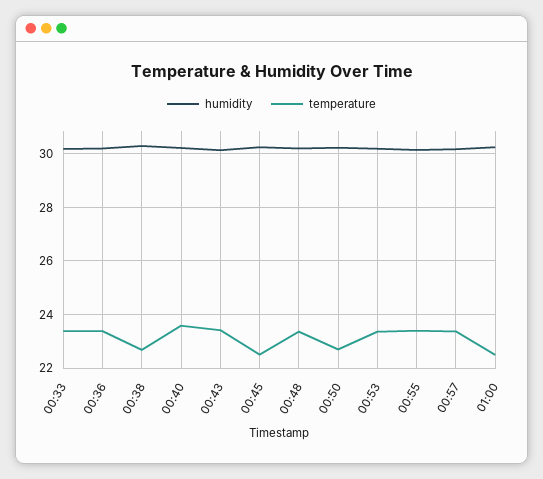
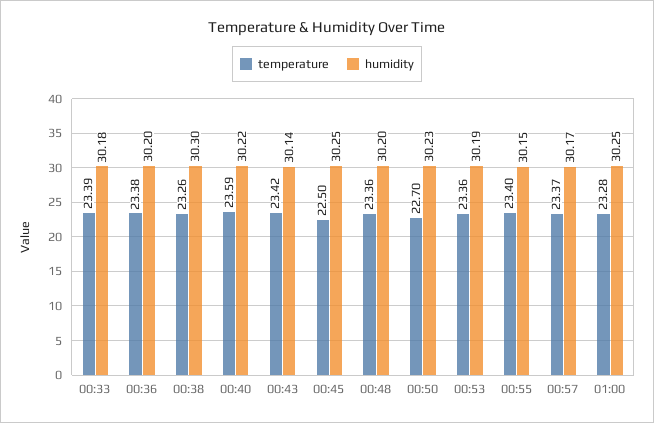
  {
    "humidity": {
      "00:33": 30.18,
      "00:36": 30.2,
      "00:38": 30.3,
      "00:40": 30.22,
      "00:43": 30.14,
      "00:45": 30.25,
      "00:48": 30.2,
      "00:50": 30.23,
      "00:53": 30.19,
      "00:55": 30.15,
      "00:57": 30.17,
      "01:00": 30.25
    },
    "temperature": {
      "00:33": 23.39,
      "00:36": 23.38,
-     "00:38": 22.75,
+     "00:38": 23.26,
      "00:40": 23.59,
      "00:43": 23.42,
      "00:45": 22.5,
      "00:48": 23.36,
      "00:50": 22.7,
      "00:53": 23.36,
      "00:55": 23.4,
      "00:57": 23.37,
-     "01:00": 22.5
+     "01:00": 23.28
    }
  }

